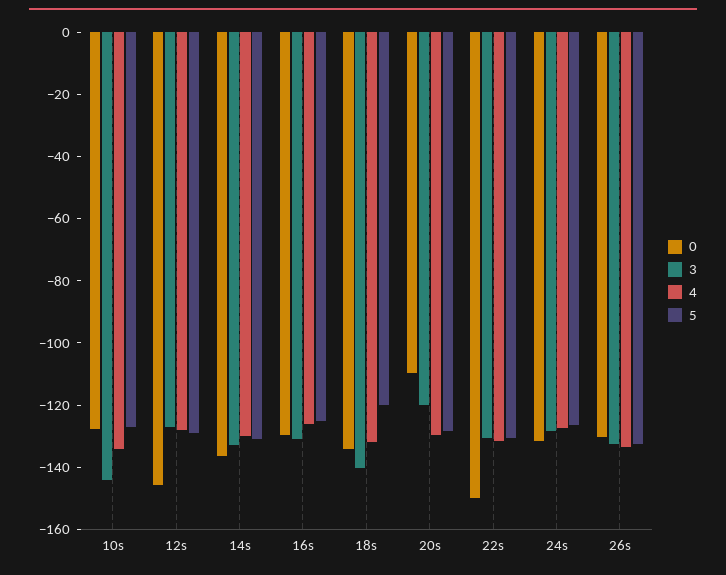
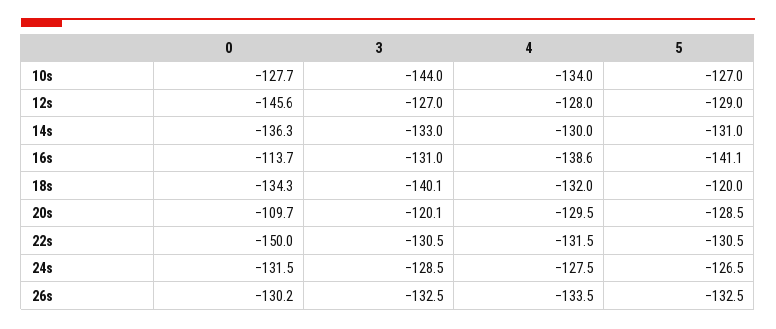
  {
    "0": {
      "10s": -127.7,
      "12s": -145.6,
      "14s": -136.3,
-     "16s": -130,
+     "16s": -113.7,
      "18s": -134.3,
      "20s": -109.7,
      "22s": -150,
      "24s": -131.5,
      "26s": -130.2
    },
    "3": {
      "10s": -144,
      "12s": -127,
      "14s": -133,
      "16s": -131,
      "18s": -140.1,
      "20s": -120.1,
      "22s": -130.5,
      "24s": -128.5,
      "26s": -132.5
    },
    "4": {
      "10s": -134,
      "12s": -128,
      "14s": -130,
-     "16s": -125,
+     "16s": -138.6,
      "18s": -132,
      "20s": -129.5,
      "22s": -131.5,
      "24s": -127.5,
      "26s": -133.5
    },
    "5": {
      "10s": -127,
      "12s": -129,
      "14s": -131,
-     "16s": -125,
+     "16s": -141.1,
      "18s": -120,
      "20s": -128.5,
      "22s": -130.5,
      "24s": -126.5,
      "26s": -132.5
    }
  }

